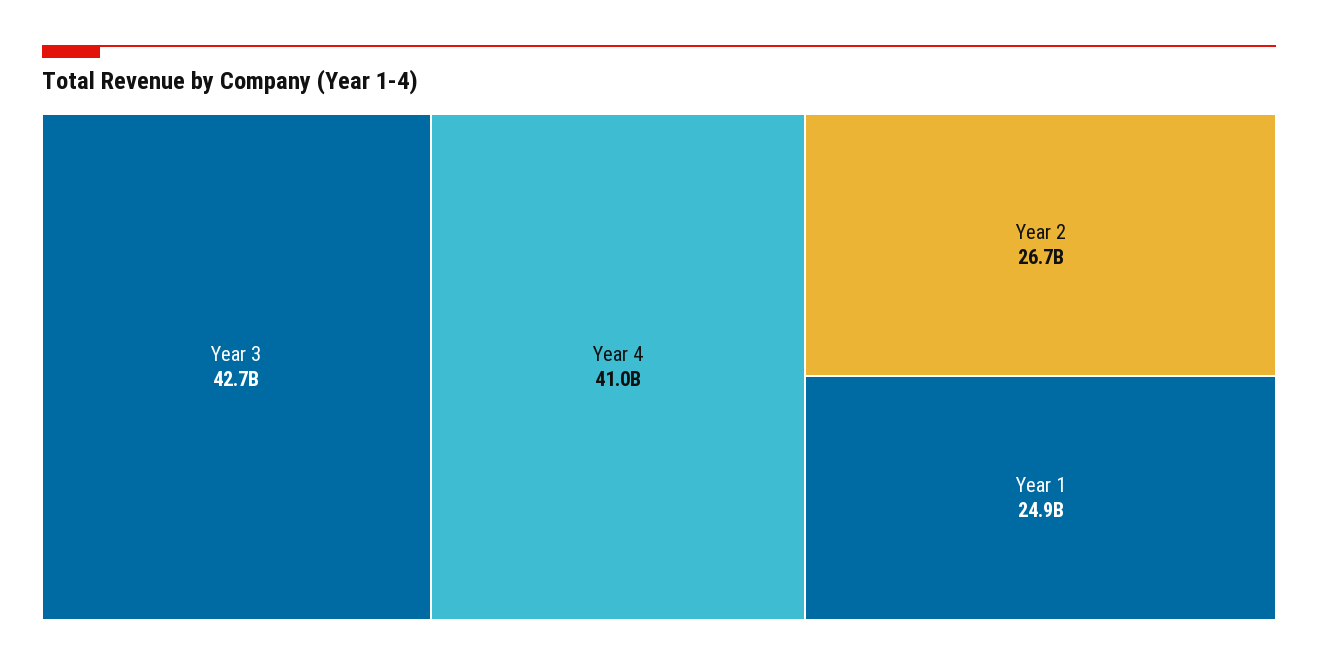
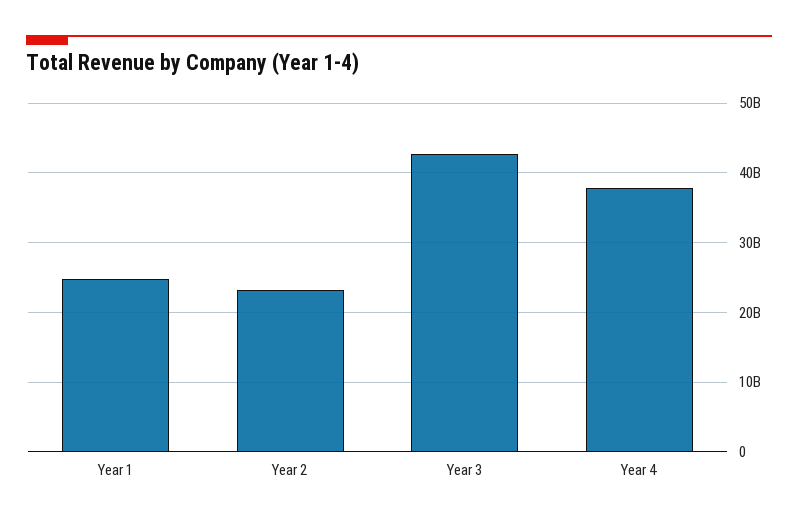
  {
    "Year 3": 42700000000,
-   "Year 4": 41000000000,
+   "Year 4": 38000000000,
-   "Year 2": 26700000000,
+   "Year 2": 23000000000,
    "Year 1": 24900000000
  }

